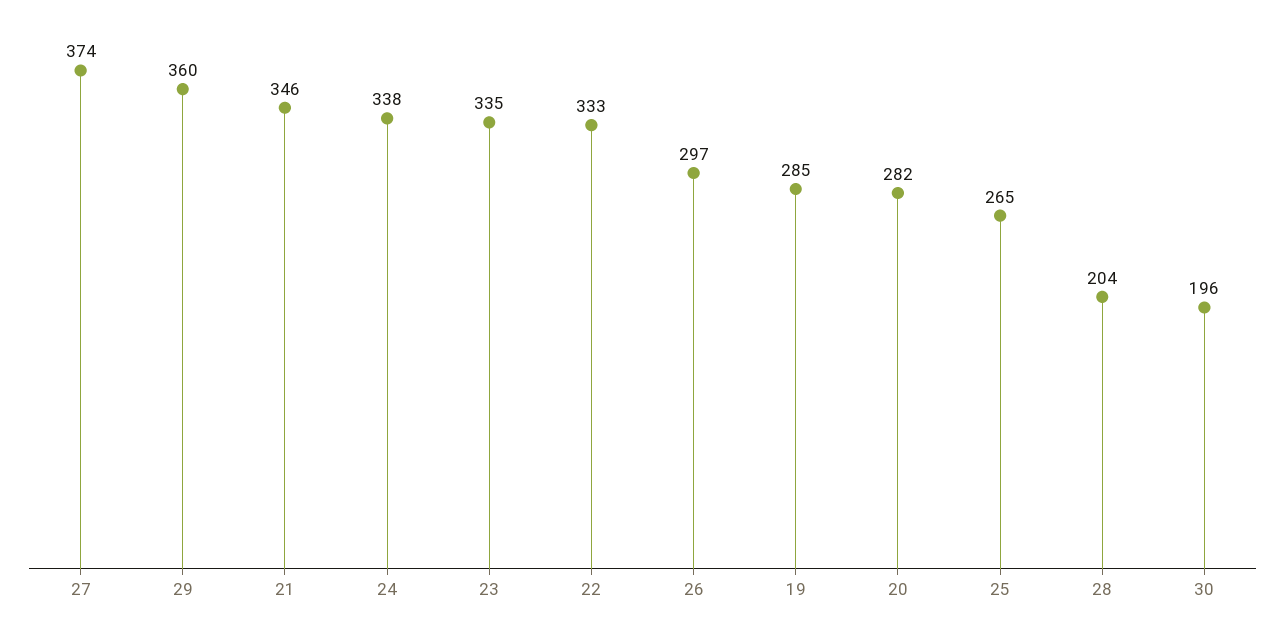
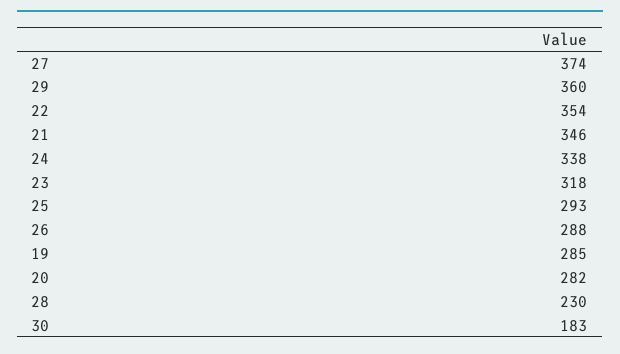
  {
    "27": 374,
    "29": 360,
    "21": 346,
    "24": 338,
-   "23": 335,
+   "23": 318,
-   "22": 333,
+   "22": 354,
-   "26": 297,
+   "26": 288,
    "19": 285,
    "20": 282,
-   "25": 265,
+   "25": 293,
-   "28": 204,
+   "28": 230,
-   "30": 196
+   "30": 183
  }

